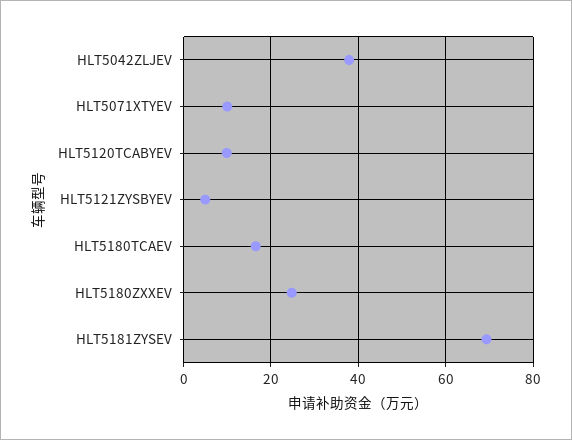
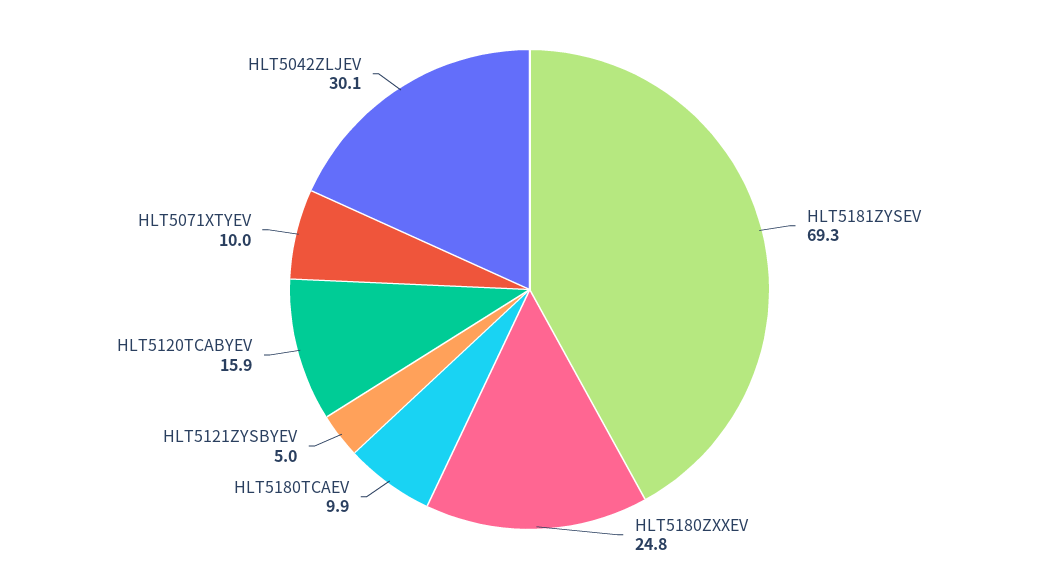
  {
-   "HLT5042ZLJEV": 38,
+   "HLT5042ZLJEV": 30.1,
    "HLT5071XTYEV": 10,
-   "HLT5120TCABYEV": 10,
+   "HLT5120TCABYEV": 15.9,
    "HLT5121ZYSBYEV": 5,
-   "HLT5180TCAEV": 16,
+   "HLT5180TCAEV": 9.9,
    "HLT5180ZXXEV": 24.8,
    "HLT5181ZYSEV": 69.3
  }

